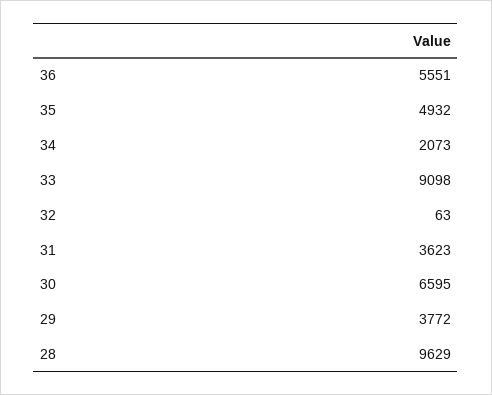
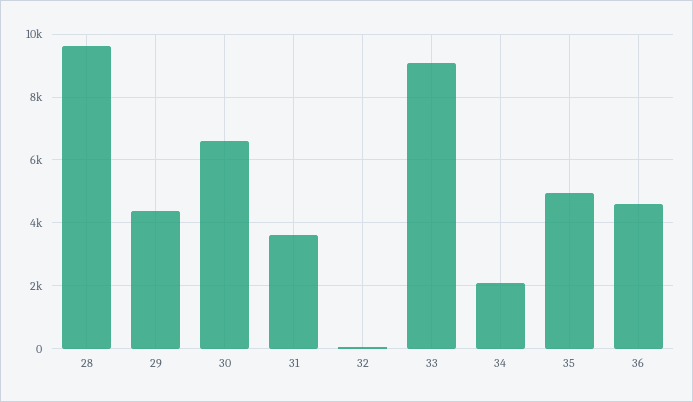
  {
-   "36": 5551,
+   "36": 4600,
    "35": 4932,
    "34": 2073,
    "33": 9098,
    "32": 63,
    "31": 3623,
    "30": 6595,
-   "29": 3772,
+   "29": 4400,
    "28": 9629
  }

